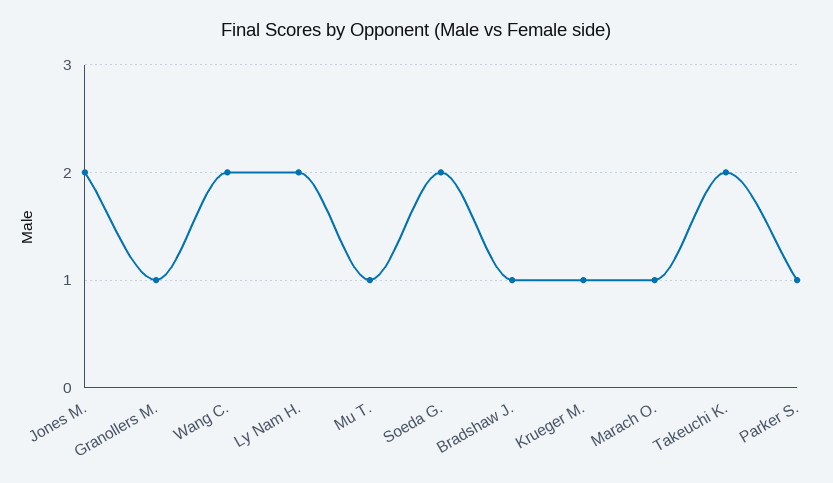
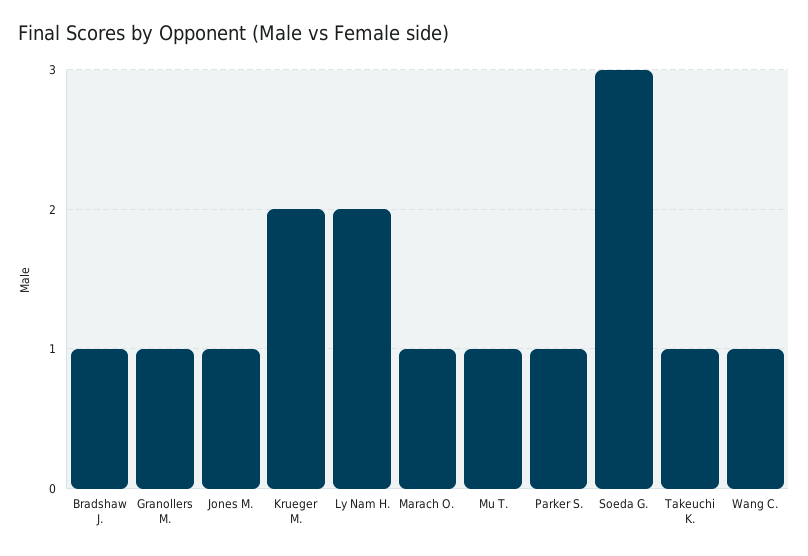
  {
-   "Jones M.": 2,
+   "Jones M.": 1,
    "Granollers M.": 1,
-   "Wang C.": 2,
+   "Wang C.": 1,
    "Ly Nam H.": 2,
    "Mu T.": 1,
-   "Soeda G.": 2,
+   "Soeda G.": 3,
    "Bradshaw J.": 1,
-   "Krueger M.": 1,
+   "Krueger M.": 2,
    "Marach O.": 1,
-   "Takeuchi K.": 2,
+   "Takeuchi K.": 1,
    "Parker S.": 1
  }

